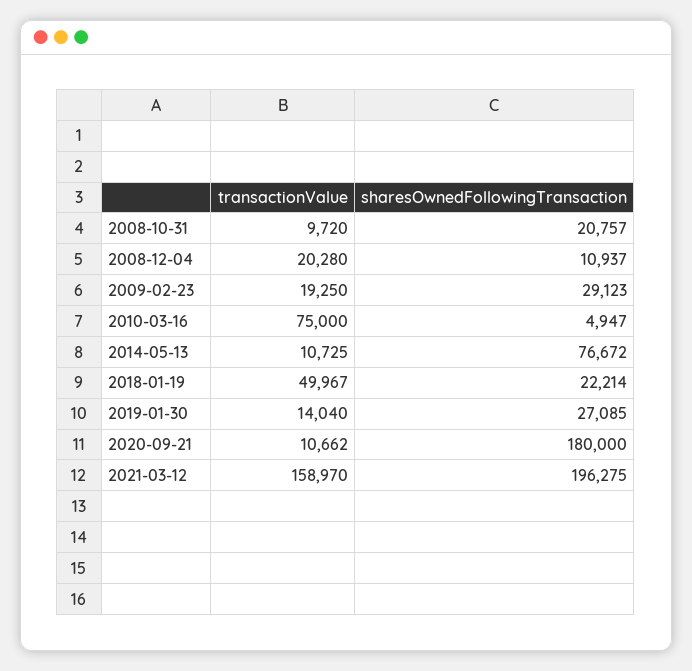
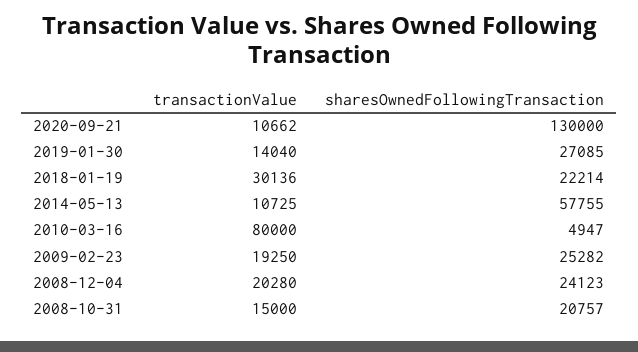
  {
    "transactionValue": {
-     "2008-10-31": 9720,
+     "2008-10-31": 15000,
      "2008-12-04": 20280,
      "2009-02-23": 19250,
-     "2010-03-16": 75000,
+     "2010-03-16": 80000,
      "2014-05-13": 10725,
-     "2018-01-19": 49967,
+     "2018-01-19": 30136,
      "2019-01-30": 14040,
-     "2020-09-21": 10662,
+     "2020-09-21": 10662
-     "2021-03-12": 158970
    },
    "sharesOwnedFollowingTransaction": {
      "2008-10-31": 20757,
-     "2008-12-04": 10937,
+     "2008-12-04": 24123,
-     "2009-02-23": 29123,
+     "2009-02-23": 25282,
      "2010-03-16": 4947,
-     "2014-05-13": 76672,
+     "2014-05-13": 57755,
      "2018-01-19": 22214,
      "2019-01-30": 27085,
-     "2020-09-21": 180000,
+     "2020-09-21": 130000
-     "2021-03-12": 196275
    }
  }

